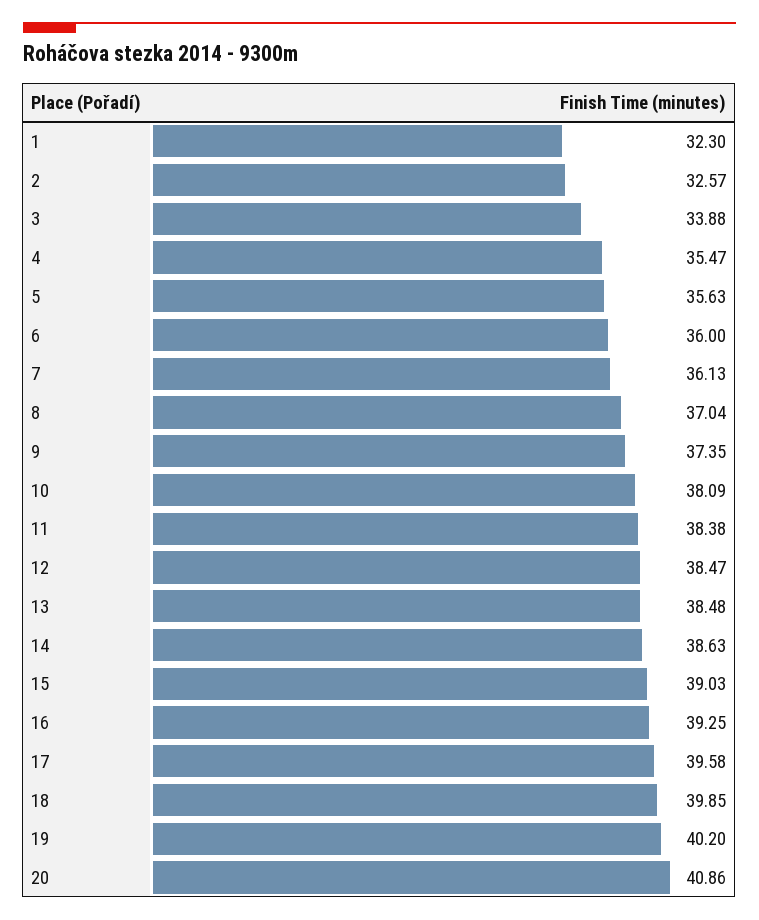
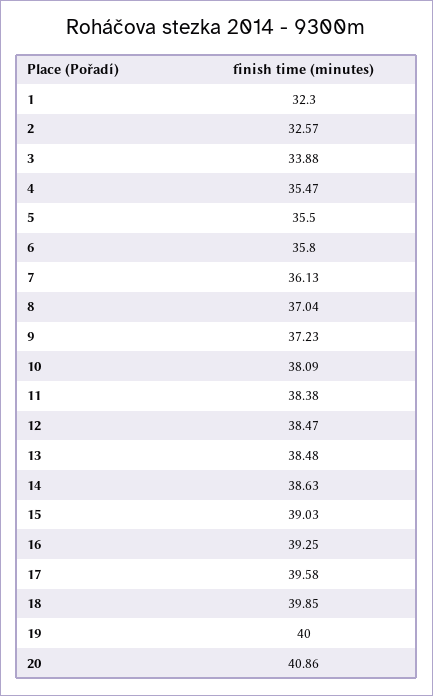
  {
    "1": 32.3,
    "2": 32.57,
    "3": 33.88,
    "4": 35.47,
-   "5": 35.63,
+   "5": 35.5,
-   "6": 36,
+   "6": 35.8,
    "7": 36.13,
    "8": 37.04,
-   "9": 37.35,
+   "9": 37.23,
    "10": 38.09,
    "11": 38.38,
    "12": 38.47,
    "13": 38.48,
    "14": 38.63,
    "15": 39.03,
    "16": 39.25,
    "17": 39.58,
    "18": 39.85,
-   "19": 40.2,
+   "19": 40,
    "20": 40.86
  }

